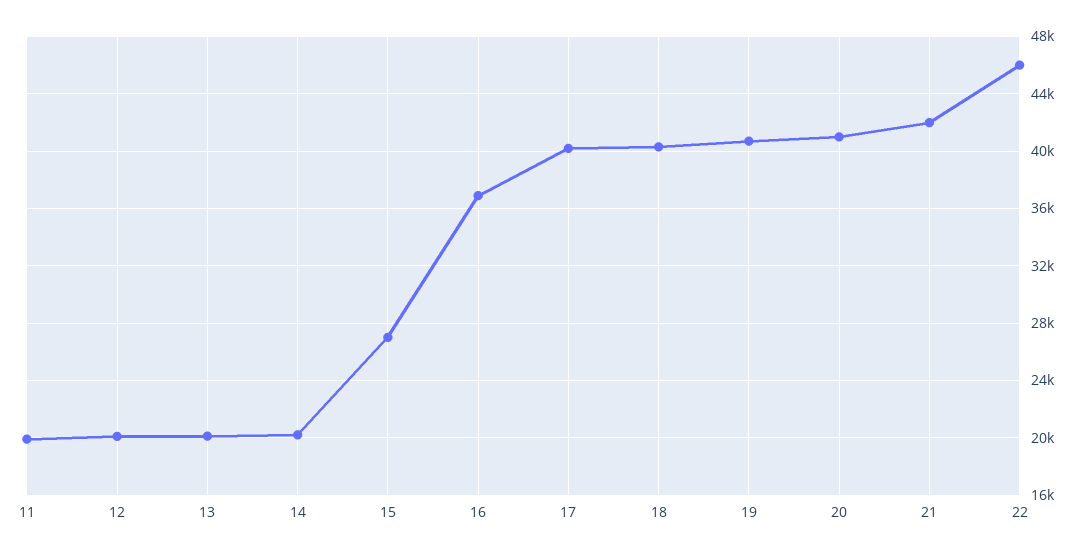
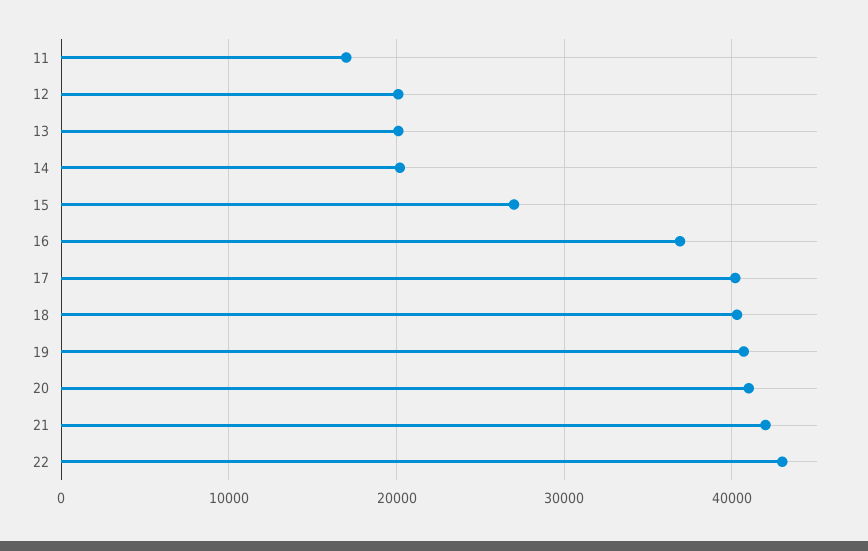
  {
-   "11": 20000,
+   "11": 17000,
    "12": 20000,
    "13": 20000,
    "14": 20000,
    "15": 27000,
    "16": 37000,
    "17": 40000,
    "18": 40500,
    "19": 40500,
    "20": 41000,
    "21": 42000,
-   "22": 46000
+   "22": 43000
  }

